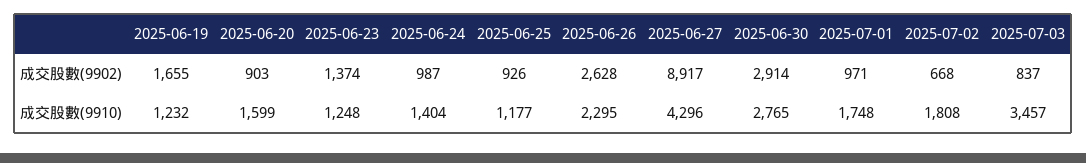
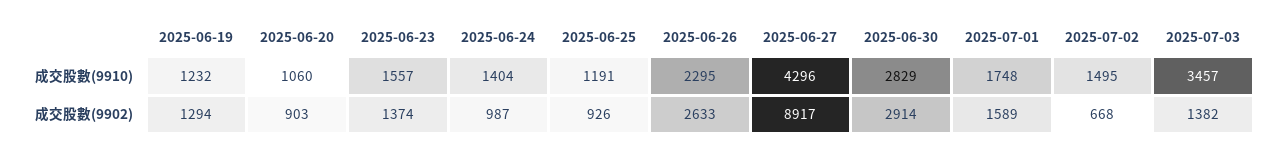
  {
    "2025-06-19": {
-     "成交股數(9902)": 1655,
+     "成交股數(9902)": 1294,
      "成交股數(9910)": 1232
    },
    "2025-06-20": {
      "成交股數(9902)": 903,
-     "成交股數(9910)": 1599
+     "成交股數(9910)": 1060
    },
    "2025-06-23": {
      "成交股數(9902)": 1374,
-     "成交股數(9910)": 1248
+     "成交股數(9910)": 1557
    },
    "2025-06-24": {
      "成交股數(9902)": 987,
      "成交股數(9910)": 1404
    },
    "2025-06-25": {
      "成交股數(9902)": 926,
-     "成交股數(9910)": 1177
+     "成交股數(9910)": 1191
    },
    "2025-06-26": {
-     "成交股數(9902)": 2628,
+     "成交股數(9902)": 2633,
      "成交股數(9910)": 2295
    },
    "2025-06-27": {
      "成交股數(9902)": 8917,
      "成交股數(9910)": 4296
    },
    "2025-06-30": {
      "成交股數(9902)": 2914,
-     "成交股數(9910)": 2765
+     "成交股數(9910)": 2829
    },
    "2025-07-01": {
-     "成交股數(9902)": 971,
+     "成交股數(9902)": 1589,
      "成交股數(9910)": 1748
    },
    "2025-07-02": {
      "成交股數(9902)": 668,
-     "成交股數(9910)": 1808
+     "成交股數(9910)": 1495
    },
    "2025-07-03": {
-     "成交股數(9902)": 837,
+     "成交股數(9902)": 1382,
      "成交股數(9910)": 3457
    }
  }

